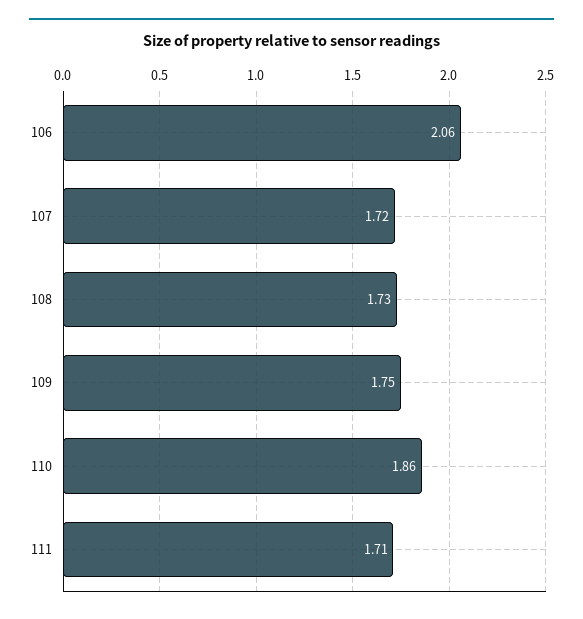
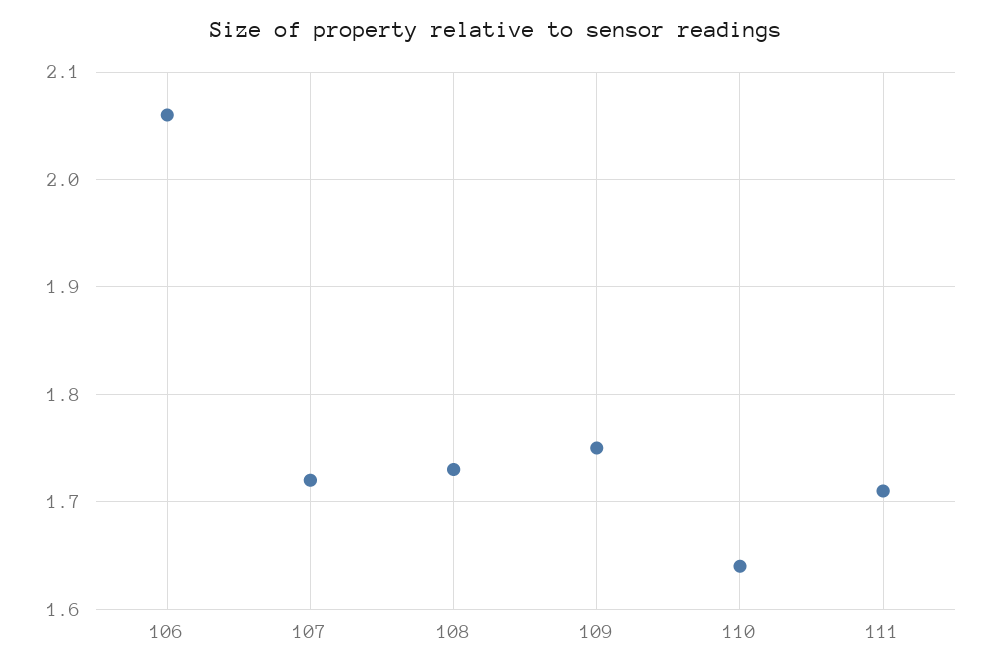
  {
    "106": 2.06,
    "107": 1.72,
    "108": 1.73,
    "109": 1.75,
-   "110": 1.86,
+   "110": 1.64,
    "111": 1.71
  }

